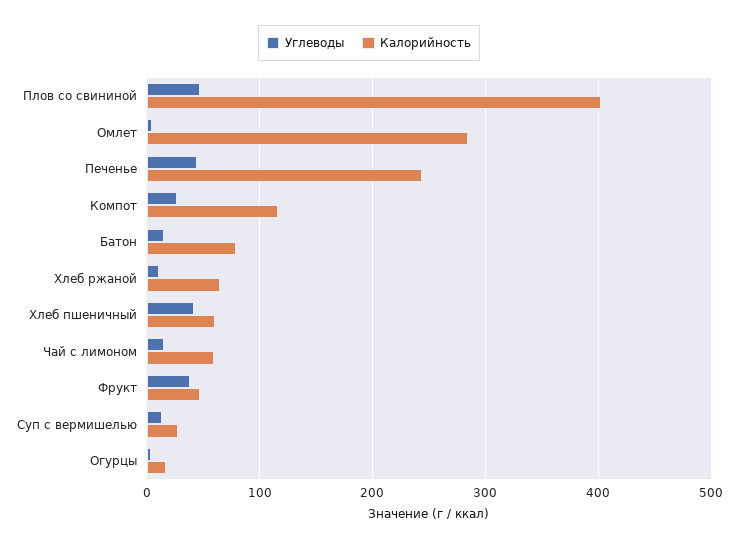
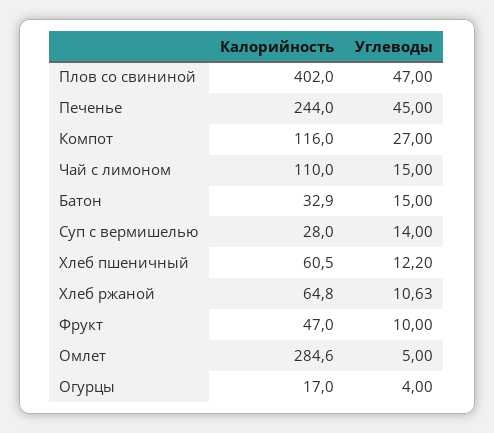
  {
    "Углеводы": {
      "Плов со свининой": 47,
      "Омлет": 5,
      "Печенье": 45,
      "Компот": 27,
      "Батон": 15,
      "Хлеб ржаной": 10.63,
-     "Хлеб пшеничный": 40,
+     "Хлеб пшеничный": 12.2,
      "Чай с лимоном": 15,
-     "Фрукт": 40,
+     "Фрукт": 10,
      "Суп с вермишелью": 14,
      "Огурцы": 4
    },
    "Калорийность": {
      "Плов со свининой": 402,
      "Омлет": 284.6,
      "Печенье": 244,
      "Компот": 116,
-     "Батон": 80,
+     "Батон": 32.9,
      "Хлеб ржаной": 64.8,
      "Хлеб пшеничный": 60.5,
-     "Чай с лимоном": 60,
+     "Чай с лимоном": 110,
      "Фрукт": 47,
      "Суп с вермишелью": 28,
      "Огурцы": 17
    }
  }

